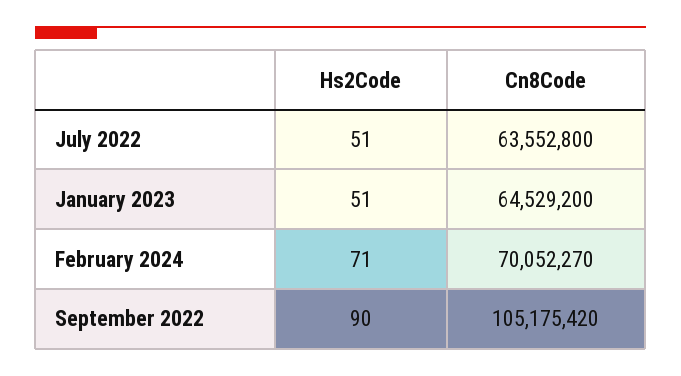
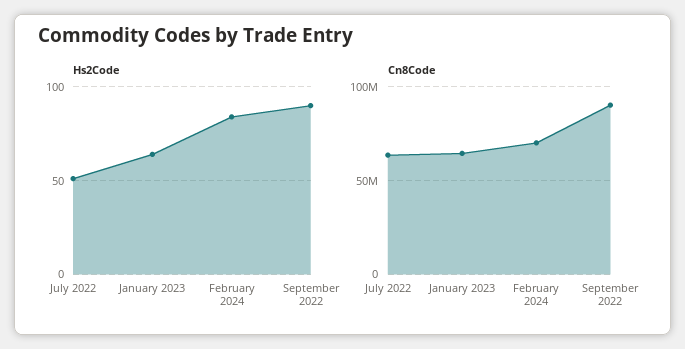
  {
    "Hs2Code": {
      "July 2022": 51,
-     "January 2023": 51,
+     "January 2023": 65,
-     "February 2024": 71,
+     "February 2024": 85,
      "September 2022": 90
    },
    "Cn8Code": {
      "July 2022": 63552800,
      "January 2023": 64529200,
      "February 2024": 70052270,
-     "September 2022": 105175420
+     "September 2022": 90000000
    }
  }

